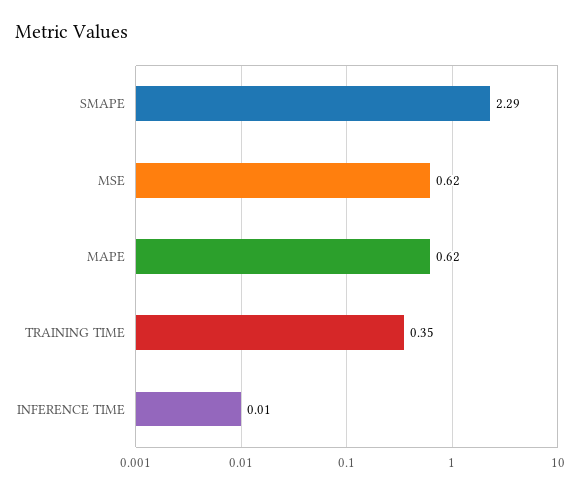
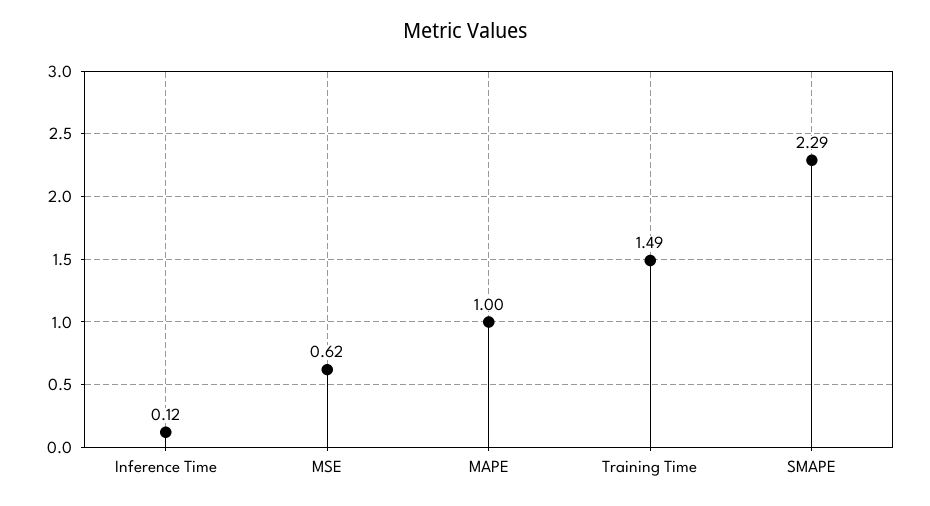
  {
    "SMAPE": 2.29,
    "MSE": 0.62,
-   "MAPE": 0.62,
+   "MAPE": 1,
-   "TRAINING TIME": 0.35,
+   "TRAINING TIME": 1.49,
-   "INFERENCE TIME": 0.01
+   "INFERENCE TIME": 0.12
  }

